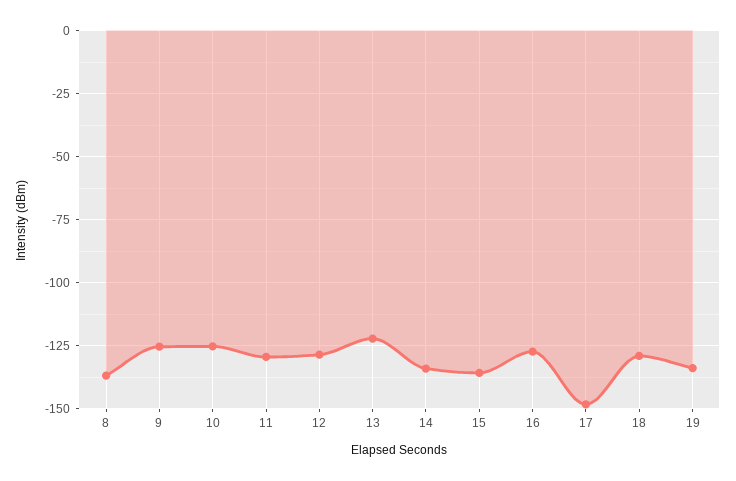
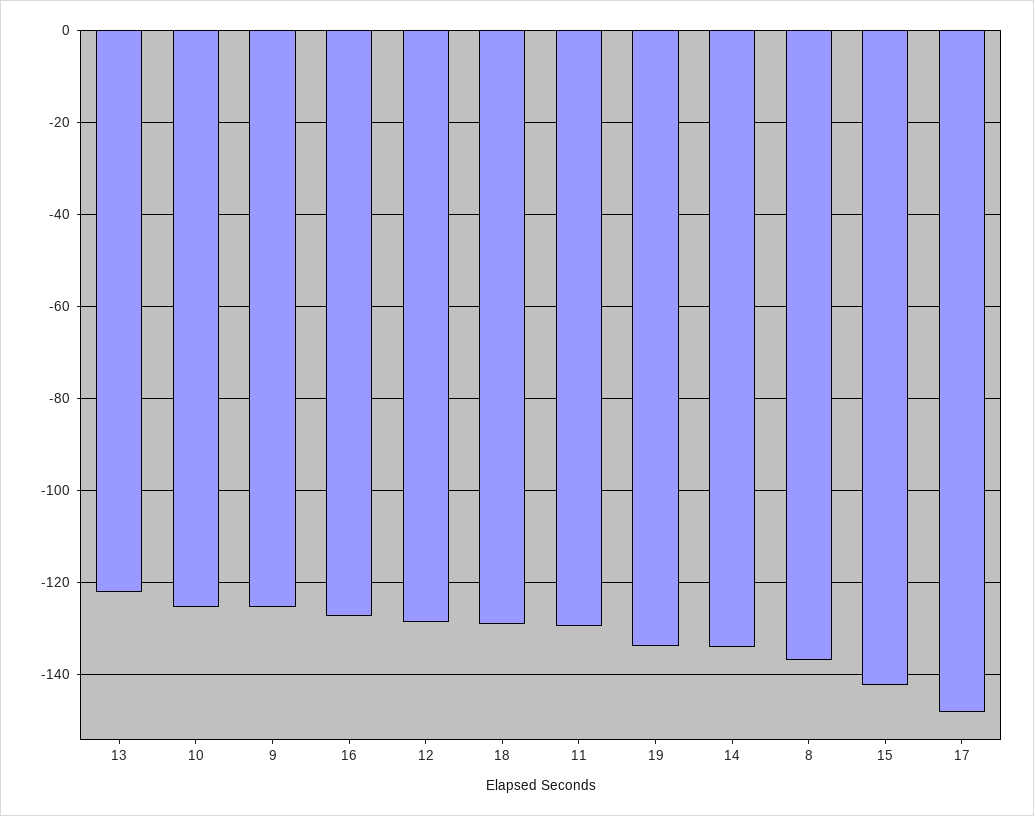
  {
    "8": -136,
    "9": -126,
    "10": -126,
    "11": -130,
    "12": -128,
    "13": -122,
    "14": -134,
-   "15": -135,
+   "15": -142,
    "16": -128,
    "17": -148,
    "18": -130,
    "19": -134
  }

